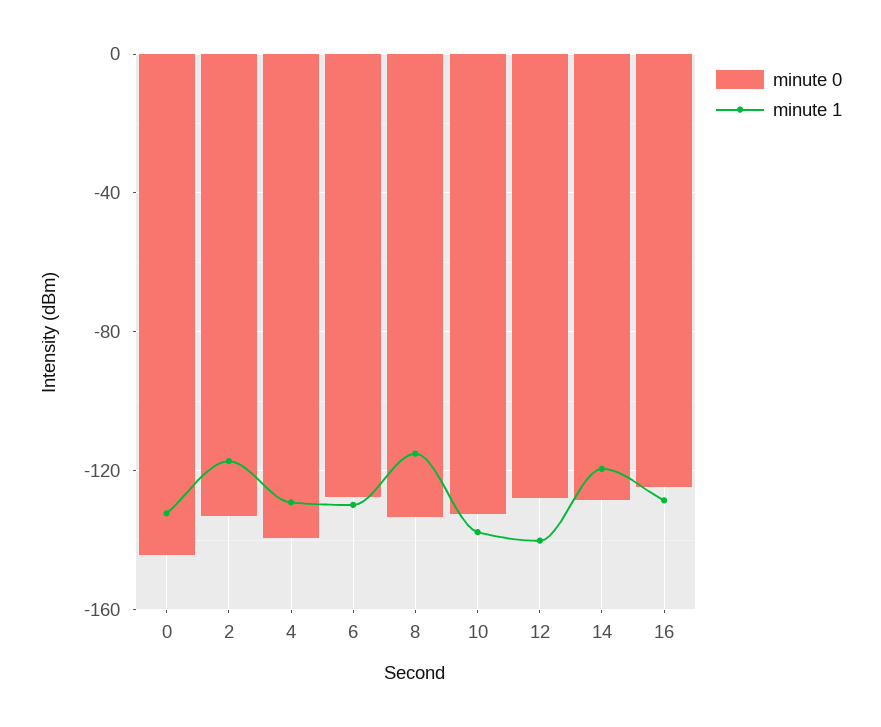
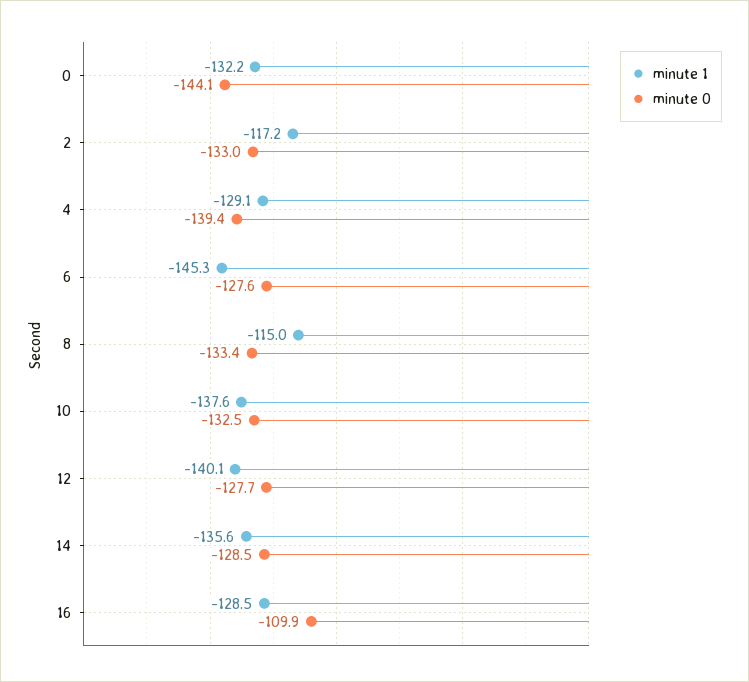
  {
    "minute 0": {
      "0": -144.1,
      "2": -133,
      "4": -139.4,
      "6": -127.6,
      "8": -133.4,
      "10": -132.5,
      "12": -127.7,
      "14": -128.5,
-     "16": -125
+     "16": -109.9
    },
    "minute 1": {
      "0": -132.2,
      "2": -117.2,
      "4": -129.1,
-     "6": -130,
+     "6": -145.3,
      "8": -115,
      "10": -137.6,
      "12": -140.1,
-     "14": -120,
+     "14": -135.6,
      "16": -128.5
    }
  }

